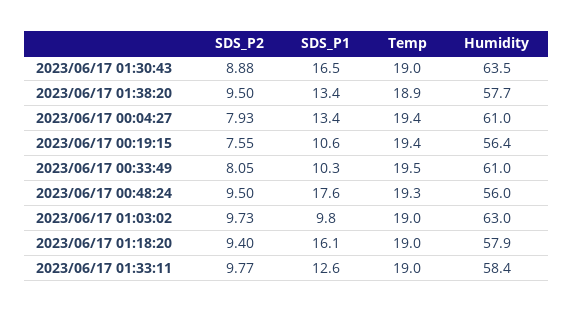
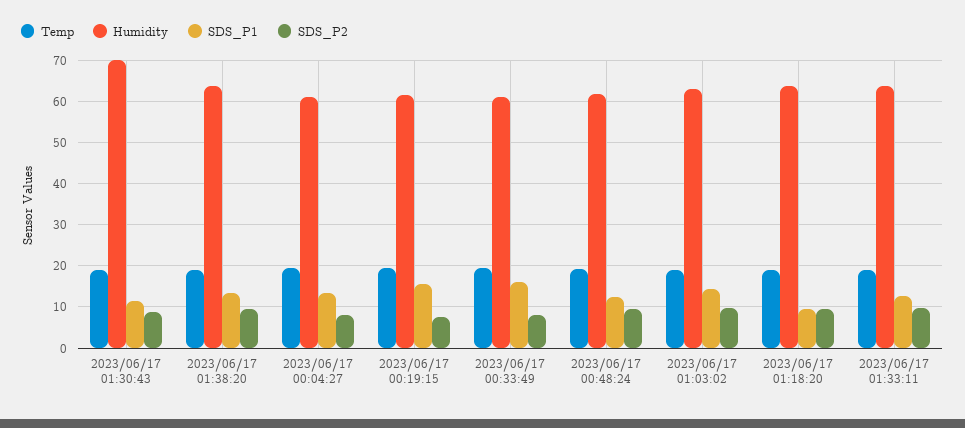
  {
    "SDS_P2": {
      "2023/06/17 01:30:43": 8.88,
      "2023/06/17 01:38:20": 9.5,
      "2023/06/17 00:04:27": 7.93,
      "2023/06/17 00:19:15": 7.55,
      "2023/06/17 00:33:49": 8.05,
      "2023/06/17 00:48:24": 9.5,
      "2023/06/17 01:03:02": 9.73,
      "2023/06/17 01:18:20": 9.4,
      "2023/06/17 01:33:11": 9.77
    },
    "SDS_P1": {
-     "2023/06/17 01:30:43": 16.5,
+     "2023/06/17 01:30:43": 12,
      "2023/06/17 01:38:20": 13.4,
      "2023/06/17 00:04:27": 13.4,
-     "2023/06/17 00:19:15": 10.6,
+     "2023/06/17 00:19:15": 16,
-     "2023/06/17 00:33:49": 10.3,
+     "2023/06/17 00:33:49": 16,
-     "2023/06/17 00:48:24": 17.6,
+     "2023/06/17 00:48:24": 12,
-     "2023/06/17 01:03:02": 9.8,
+     "2023/06/17 01:03:02": 14,
-     "2023/06/17 01:18:20": 16.1,
+     "2023/06/17 01:18:20": 10,
      "2023/06/17 01:33:11": 12.6
    },
    "Temp": {
      "2023/06/17 01:30:43": 19,
      "2023/06/17 01:38:20": 18.9,
      "2023/06/17 00:04:27": 19.4,
      "2023/06/17 00:19:15": 19.4,
      "2023/06/17 00:33:49": 19.5,
      "2023/06/17 00:48:24": 19.3,
      "2023/06/17 01:03:02": 19,
      "2023/06/17 01:18:20": 19,
      "2023/06/17 01:33:11": 19
    },
    "Humidity": {
-     "2023/06/17 01:30:43": 63.5,
+     "2023/06/17 01:30:43": 70,
-     "2023/06/17 01:38:20": 57.7,
+     "2023/06/17 01:38:20": 64,
      "2023/06/17 00:04:27": 61,
-     "2023/06/17 00:19:15": 56.4,
+     "2023/06/17 00:19:15": 62,
      "2023/06/17 00:33:49": 61,
-     "2023/06/17 00:48:24": 56,
+     "2023/06/17 00:48:24": 62,
      "2023/06/17 01:03:02": 63,
-     "2023/06/17 01:18:20": 57.9,
+     "2023/06/17 01:18:20": 64,
-     "2023/06/17 01:33:11": 58.4
+     "2023/06/17 01:33:11": 64
    }
  }

